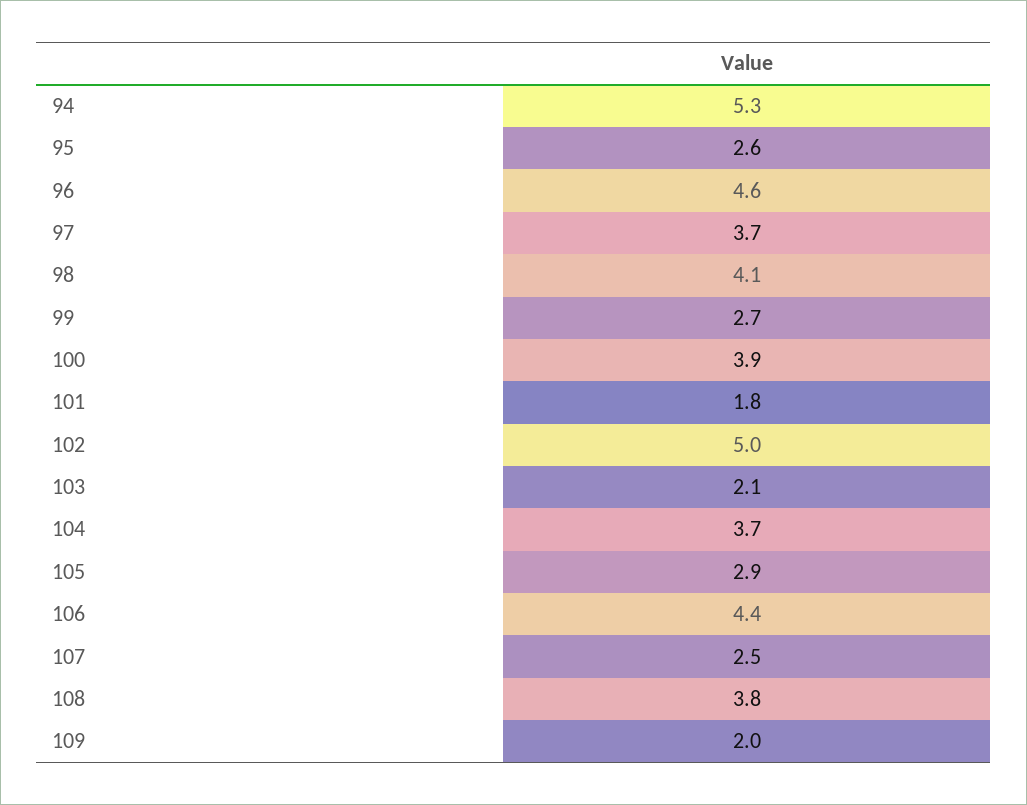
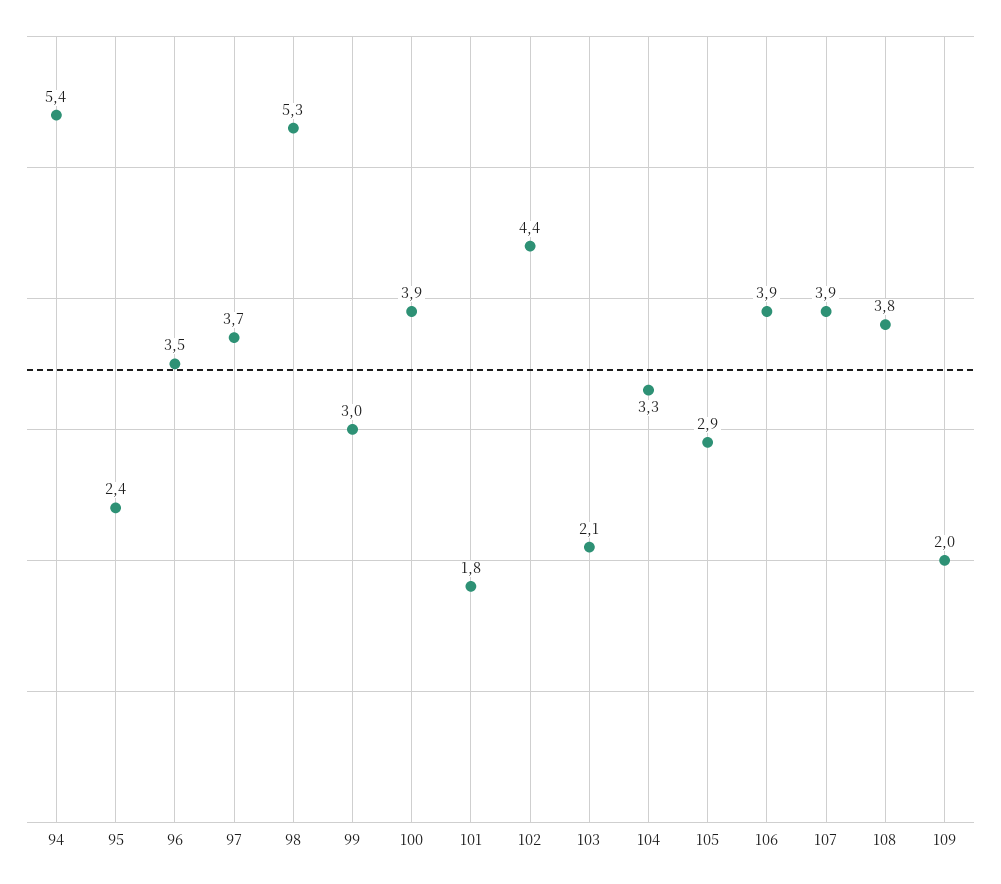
  {
-   "94": 5.3,
+   "94": 5.4,
-   "95": 2.6,
+   "95": 2.4,
-   "96": 4.6,
+   "96": 3.5,
    "97": 3.7,
-   "98": 4.1,
+   "98": 5.3,
-   "99": 2.7,
+   "99": 3,
    "100": 3.9,
    "101": 1.8,
-   "102": 5,
+   "102": 4.4,
    "103": 2.1,
-   "104": 3.7,
+   "104": 3.3,
    "105": 2.9,
-   "106": 4.4,
+   "106": 3.9,
-   "107": 2.5,
+   "107": 3.9,
    "108": 3.8,
    "109": 2
  }

